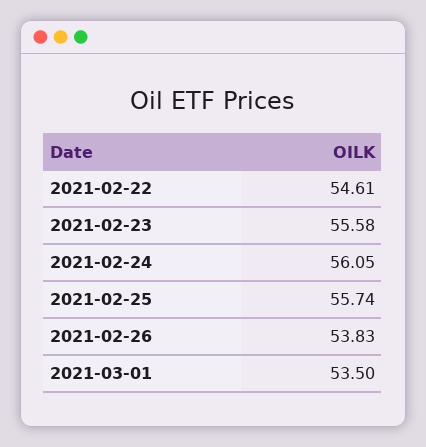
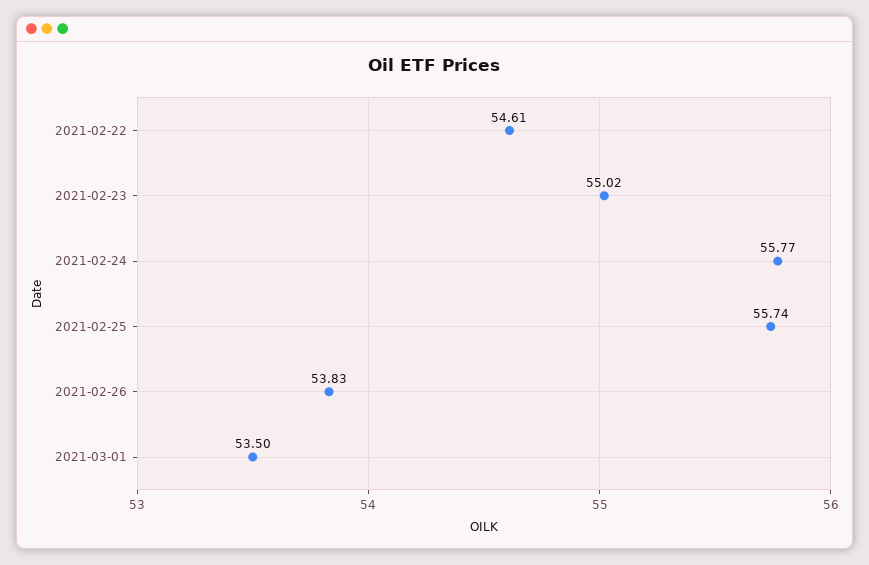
  {
    "2021-02-22": 54.61,
-   "2021-02-23": 55.58,
+   "2021-02-23": 55.02,
-   "2021-02-24": 56.05,
+   "2021-02-24": 55.77,
    "2021-02-25": 55.74,
    "2021-02-26": 53.83,
    "2021-03-01": 53.5
  }

